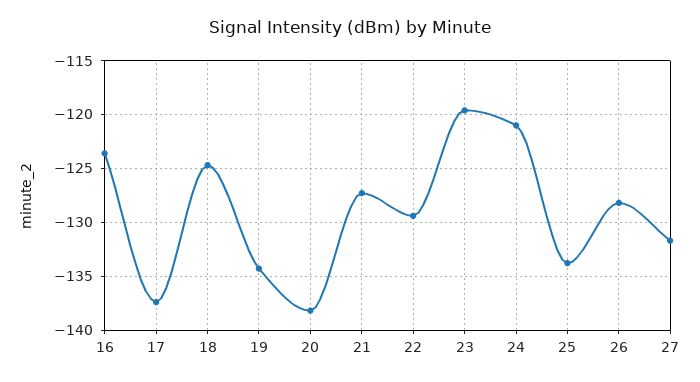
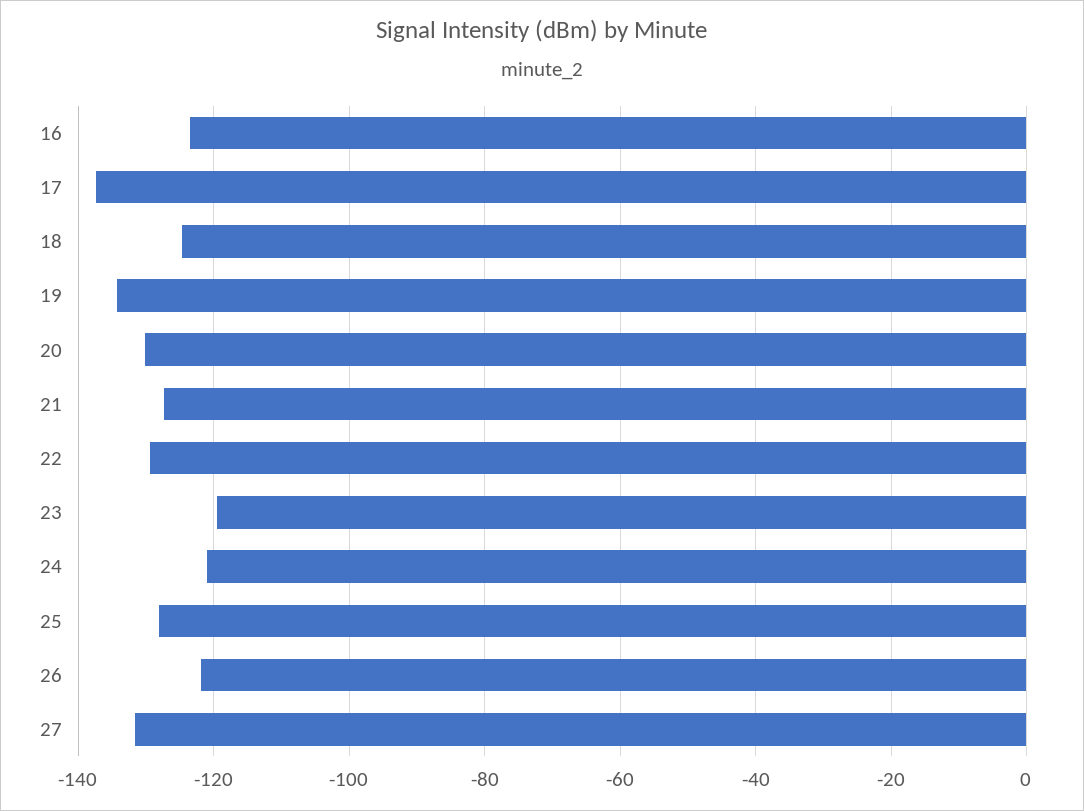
  {
    "16": -124,
    "17": -137,
    "18": -125,
    "19": -134,
-   "20": -138,
+   "20": -130,
    "21": -127,
    "22": -129,
    "23": -120,
    "24": -121,
-   "25": -134,
+   "25": -128,
-   "26": -128,
+   "26": -122,
    "27": -132
  }

